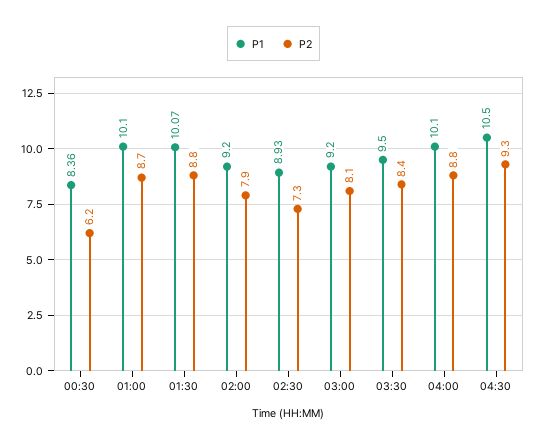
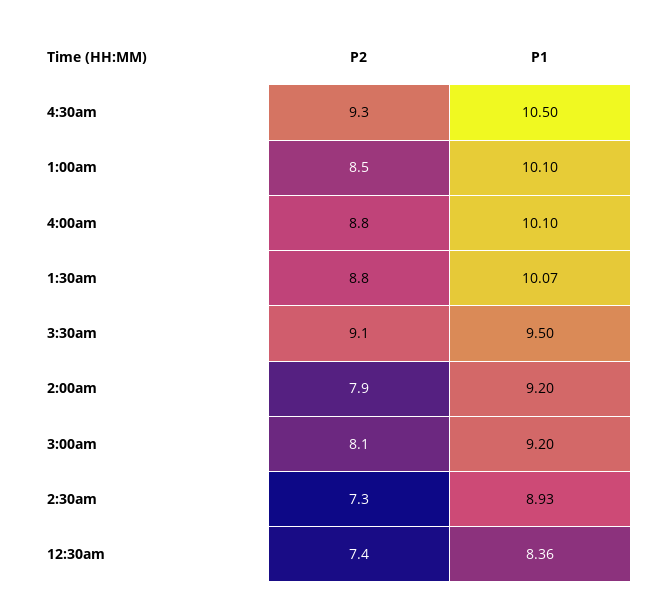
  {
    "P1": {
      "00:30": 8.36,
      "01:00": 10.1,
      "01:30": 10.07,
      "02:00": 9.2,
      "02:30": 8.93,
      "03:00": 9.2,
      "03:30": 9.5,
      "04:00": 10.1,
      "04:30": 10.5
    },
    "P2": {
-     "00:30": 6.2,
+     "00:30": 7.4,
-     "01:00": 8.7,
+     "01:00": 8.5,
      "01:30": 8.8,
      "02:00": 7.9,
      "02:30": 7.3,
      "03:00": 8.1,
-     "03:30": 8.4,
+     "03:30": 9.1,
      "04:00": 8.8,
      "04:30": 9.3
    }
  }

